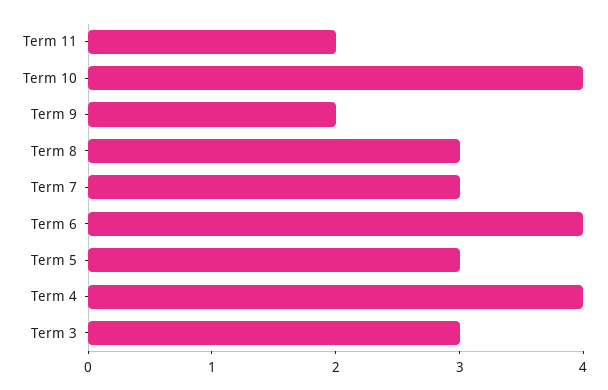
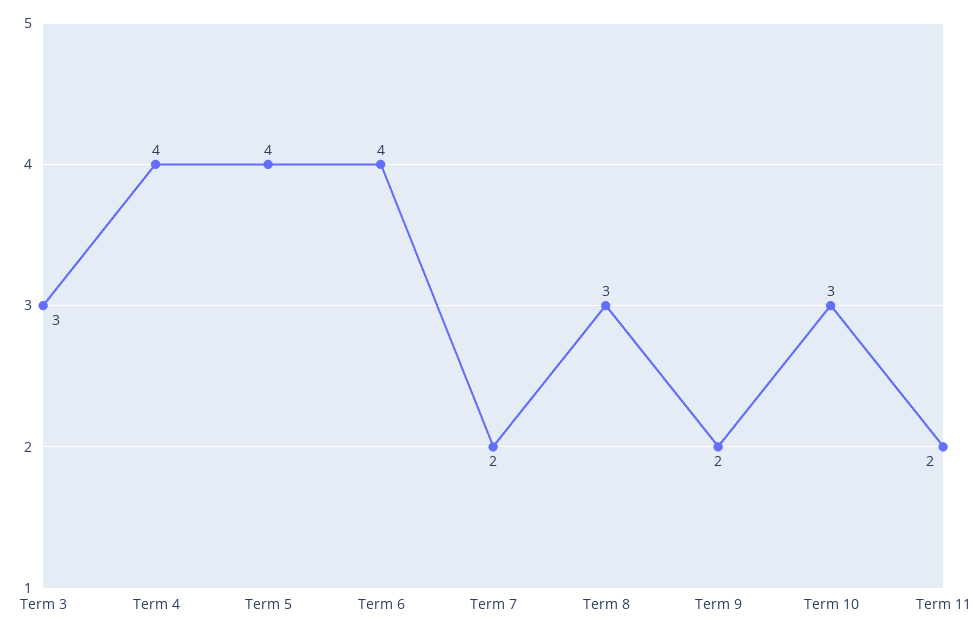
  {
    "Term 11": 2,
-   "Term 10": 4,
+   "Term 10": 3,
    "Term 9": 2,
    "Term 8": 3,
-   "Term 7": 3,
+   "Term 7": 2,
    "Term 6": 4,
-   "Term 5": 3,
+   "Term 5": 4,
    "Term 4": 4,
    "Term 3": 3
  }

